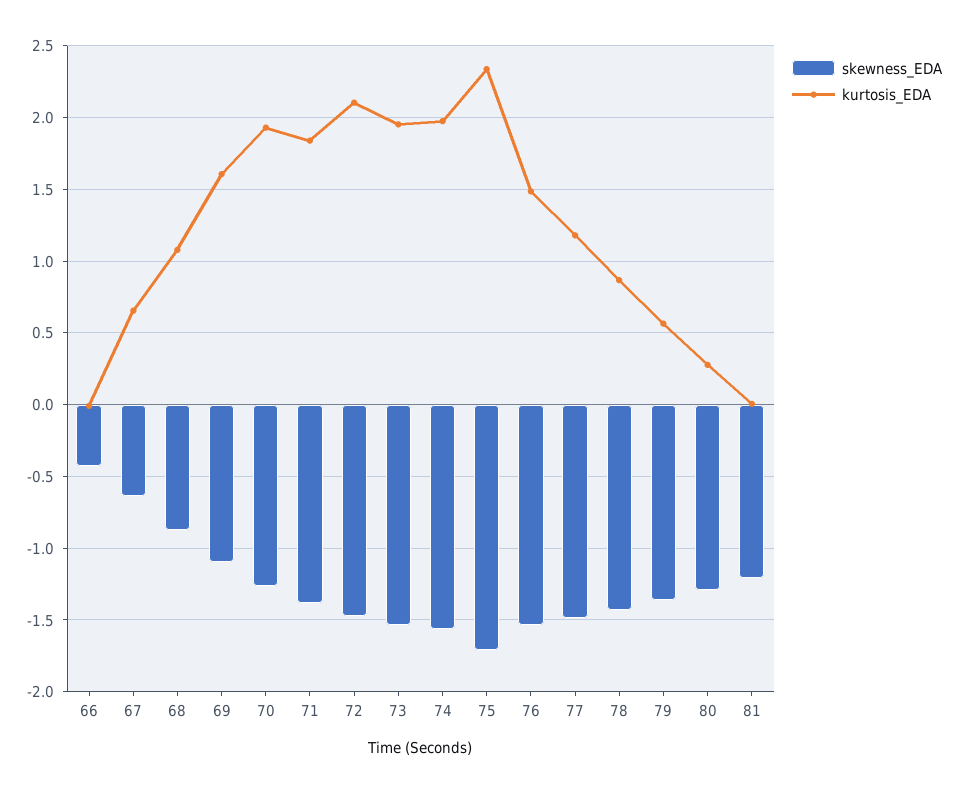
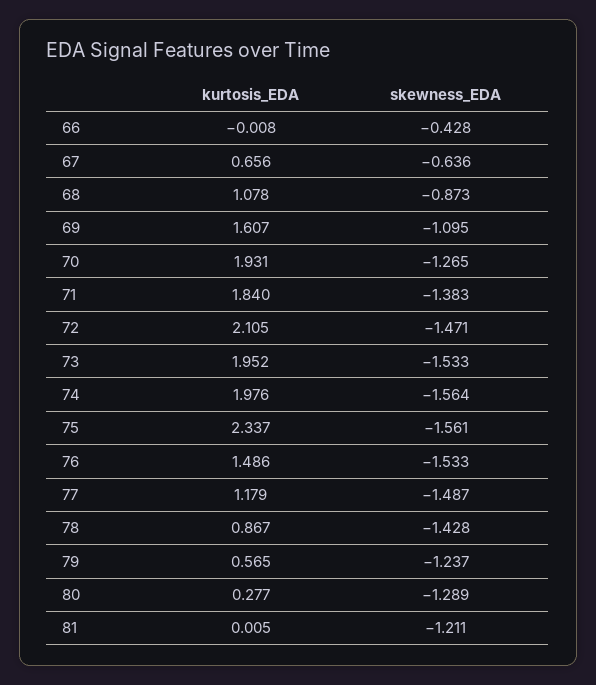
  {
    "skewness_EDA": {
      "66": -0.428,
      "67": -0.636,
      "68": -0.873,
      "69": -1.095,
      "70": -1.265,
      "71": -1.383,
      "72": -1.471,
      "73": -1.533,
      "74": -1.564,
-     "75": -1.7,
+     "75": -1.561,
      "76": -1.533,
      "77": -1.487,
      "78": -1.428,
-     "79": -1.35,
+     "79": -1.237,
      "80": -1.289,
      "81": -1.211
    },
    "kurtosis_EDA": {
      "66": -0.008,
      "67": 0.656,
      "68": 1.078,
      "69": 1.607,
      "70": 1.931,
      "71": 1.84,
      "72": 2.105,
      "73": 1.952,
      "74": 1.976,
      "75": 2.337,
      "76": 1.486,
      "77": 1.179,
      "78": 0.867,
      "79": 0.565,
      "80": 0.277,
      "81": 0.005
    }
  }

